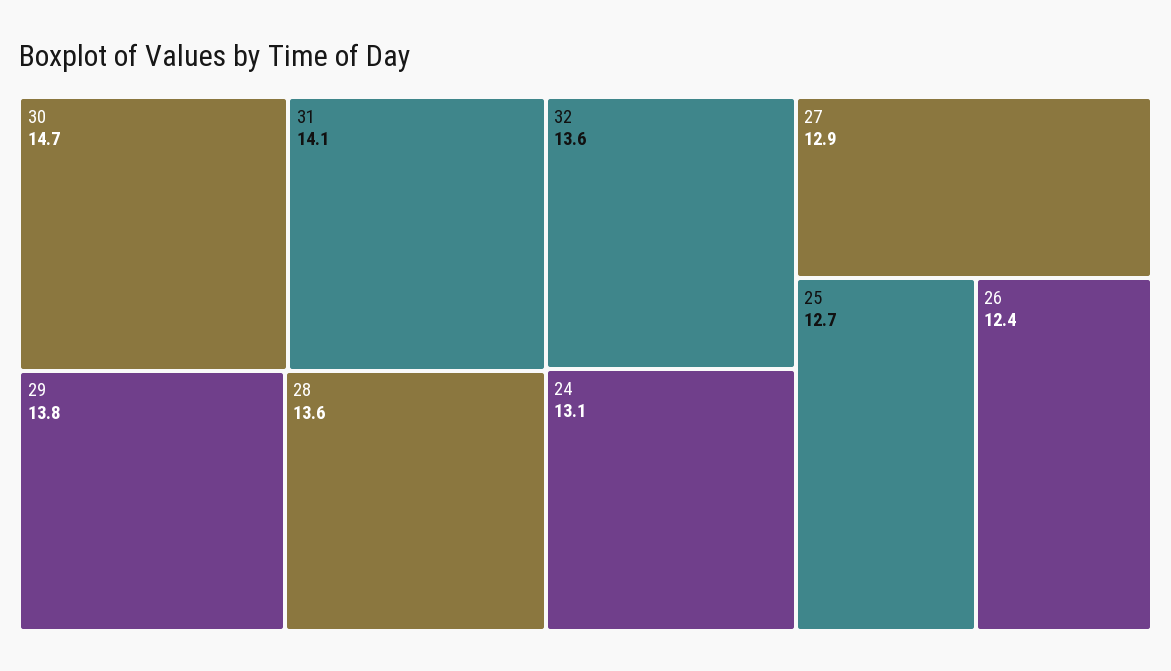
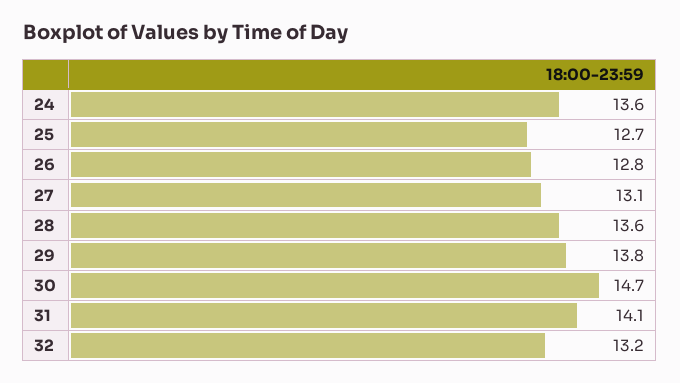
  {
    "30": 14.7,
    "31": 14.1,
    "29": 13.8,
    "28": 13.6,
-   "32": 13.6,
+   "32": 13.2,
-   "24": 13.1,
+   "24": 13.6,
-   "27": 12.9,
+   "27": 13.1,
    "25": 12.7,
-   "26": 12.4
+   "26": 12.8
  }

